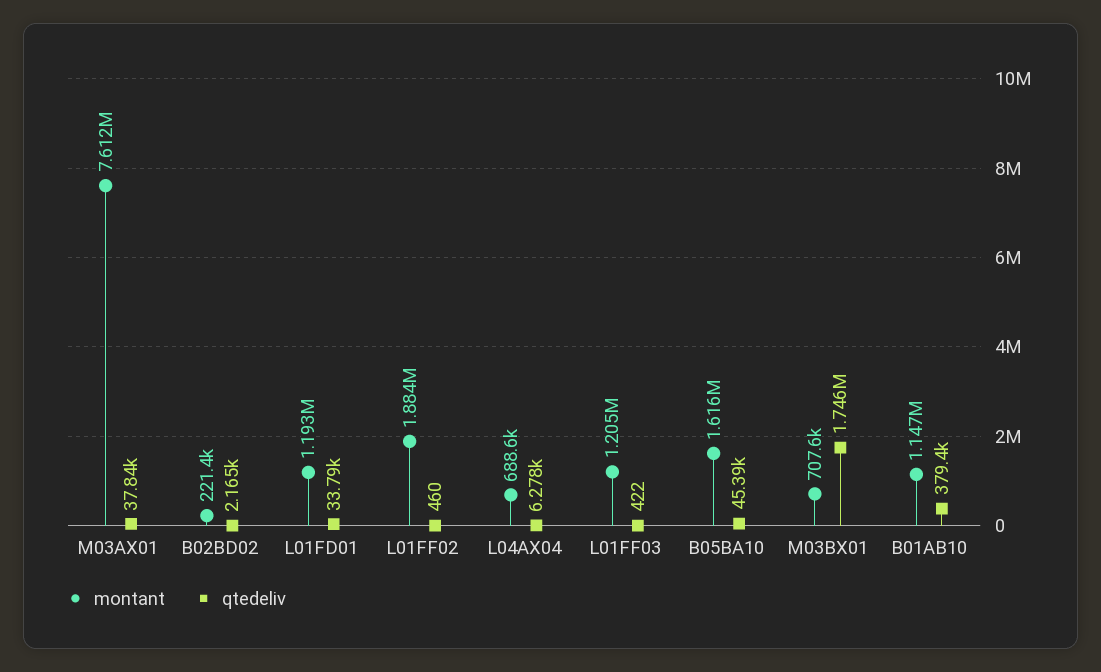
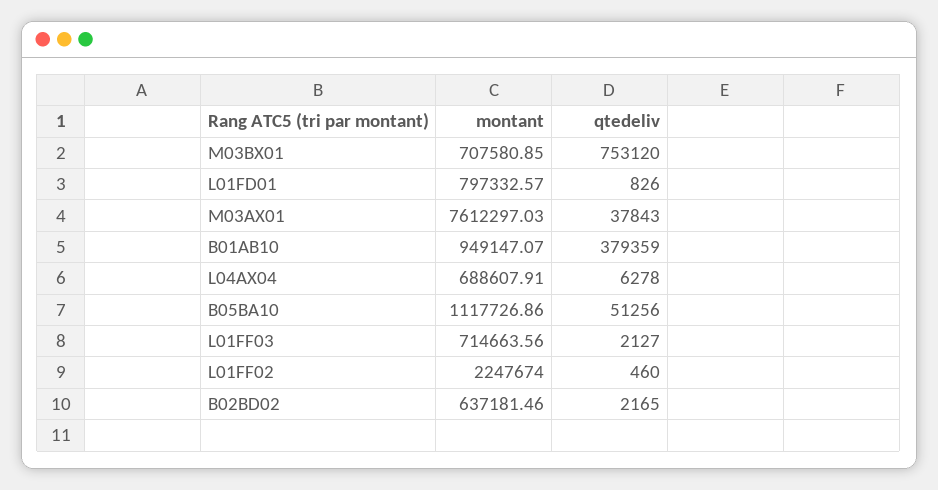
  {
    "montant": {
      "M03AX01": 7612297.03,
-     "B02BD02": 221400,
+     "B02BD02": 637181.46,
-     "L01FD01": 1193000,
+     "L01FD01": 797332.57,
-     "L01FF02": 1884000,
+     "L01FF02": 2247674,
      "L04AX04": 688607.91,
-     "L01FF03": 1205000,
+     "L01FF03": 714663.56,
-     "B05BA10": 1616000,
+     "B05BA10": 1117726.86,
      "M03BX01": 707580.85,
-     "B01AB10": 1147000
+     "B01AB10": 949147.07
    },
    "qtedeliv": {
      "M03AX01": 37843,
      "B02BD02": 2165,
-     "L01FD01": 33790,
+     "L01FD01": 826,
      "L01FF02": 460,
      "L04AX04": 6278,
-     "L01FF03": 422,
+     "L01FF03": 2127,
-     "B05BA10": 45390,
+     "B05BA10": 51256,
-     "M03BX01": 1746000,
+     "M03BX01": 753120,
      "B01AB10": 379359
    }
  }

